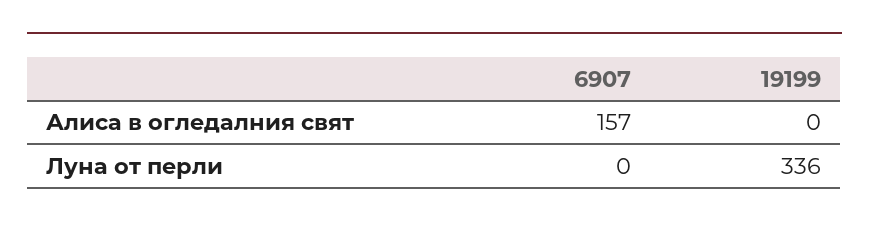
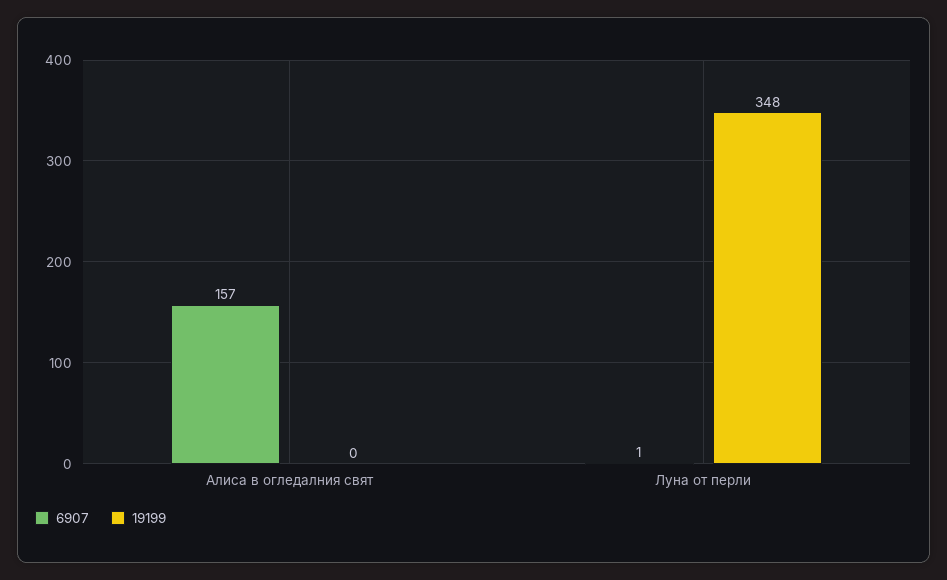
  {
    "6907": {
      "Алиса в огледалния свят": 157,
-     "Луна от перли": 0
+     "Луна от перли": 1
    },
    "19199": {
      "Алиса в огледалния свят": 0,
-     "Луна от перли": 336
+     "Луна от перли": 348
    }
  }

